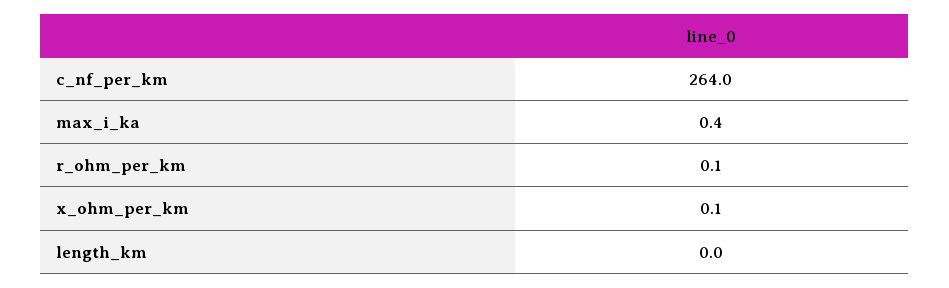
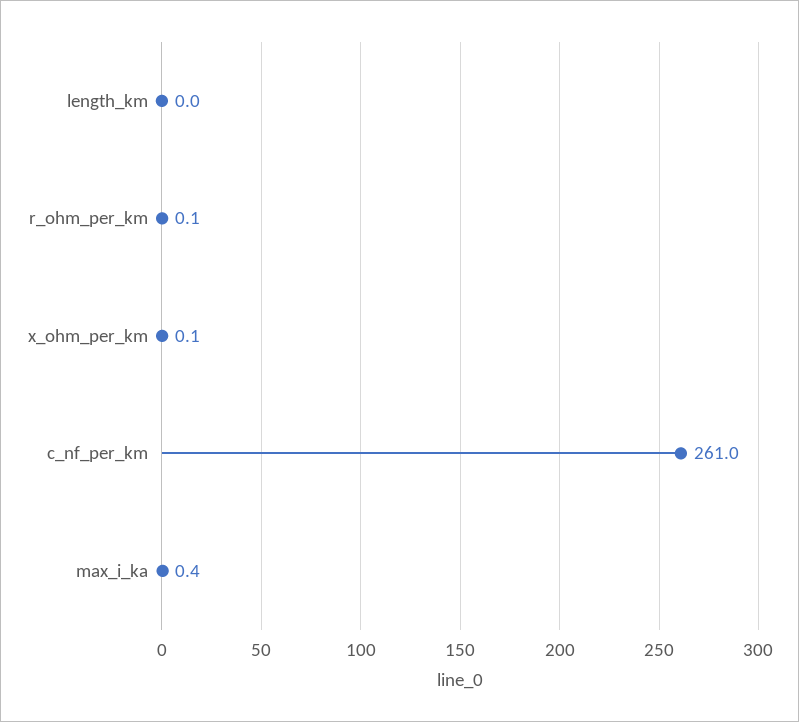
  {
-   "c_nf_per_km": 264,
+   "c_nf_per_km": 261,
    "max_i_ka": 0.4,
    "r_ohm_per_km": 0.1,
    "x_ohm_per_km": 0.1,
    "length_km": 0
  }

